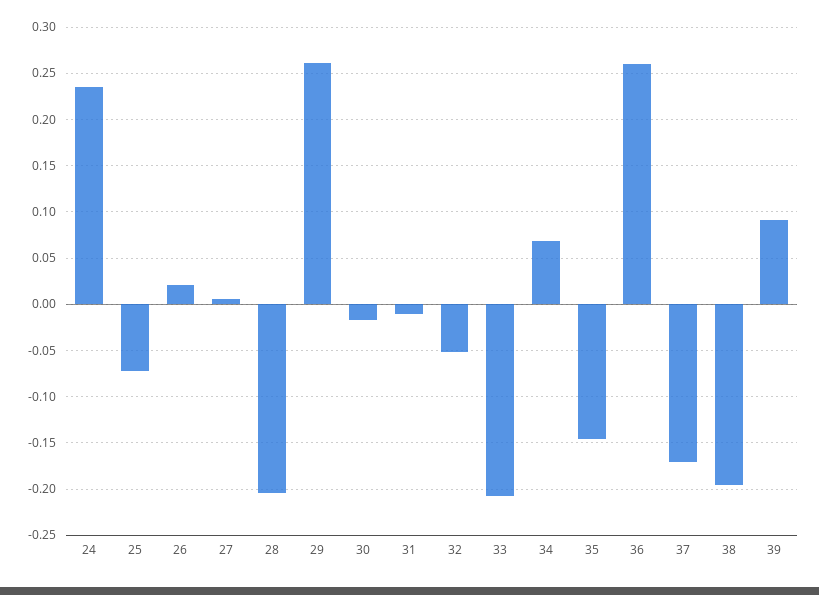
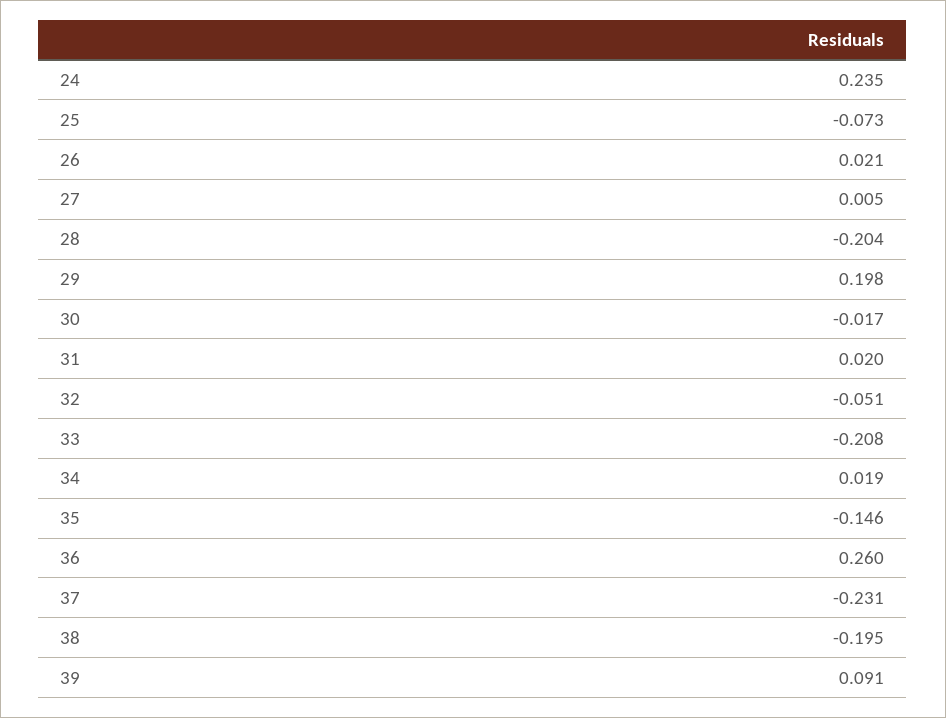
  {
    "24": 0.235,
    "25": -0.073,
    "26": 0.021,
    "27": 0.005,
    "28": -0.204,
-   "29": 0.26,
+   "29": 0.198,
    "30": -0.017,
-   "31": -0.01,
+   "31": 0.02,
    "32": -0.051,
    "33": -0.208,
-   "34": 0.07,
+   "34": 0.019,
    "35": -0.146,
    "36": 0.26,
-   "37": -0.17,
+   "37": -0.231,
    "38": -0.195,
    "39": 0.091
  }

